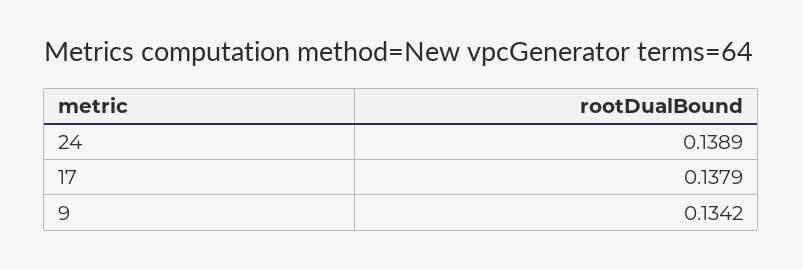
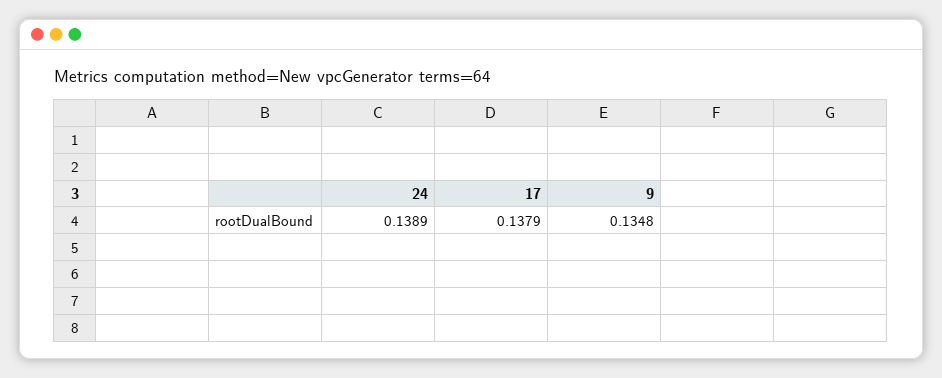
  {
    "24": 0.1389,
    "17": 0.1379,
-   "9": 0.1342
+   "9": 0.1348
  }

